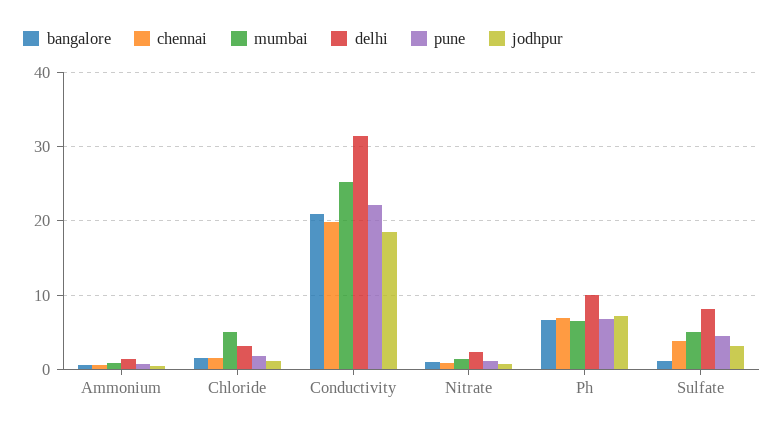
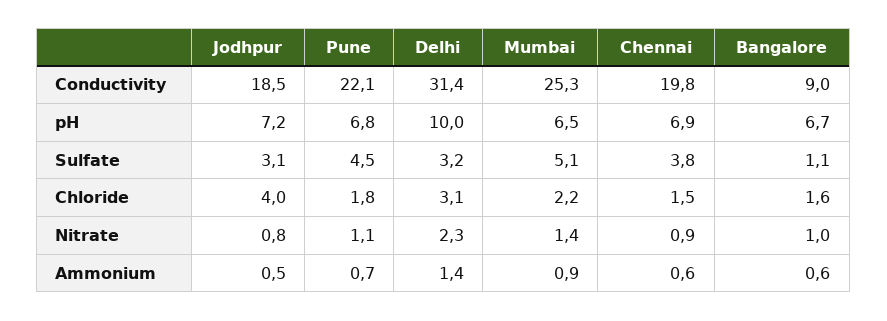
  {
    "bangalore": {
      "Ammonium": 0.6,
      "Chloride": 1.6,
-     "Conductivity": 21,
+     "Conductivity": 9,
      "Nitrate": 1,
      "Ph": 6.7,
      "Sulfate": 1.1
    },
    "chennai": {
      "Ammonium": 0.6,
      "Chloride": 1.5,
      "Conductivity": 19.8,
      "Nitrate": 0.9,
      "Ph": 6.9,
      "Sulfate": 3.8
    },
    "mumbai": {
      "Ammonium": 0.9,
-     "Chloride": 5,
+     "Chloride": 2.2,
      "Conductivity": 25.3,
      "Nitrate": 1.4,
      "Ph": 6.5,
      "Sulfate": 5.1
    },
    "delhi": {
      "Ammonium": 1.4,
      "Chloride": 3.1,
      "Conductivity": 31.4,
      "Nitrate": 2.3,
      "Ph": 10,
-     "Sulfate": 8
+     "Sulfate": 3.2
    },
    "pune": {
      "Ammonium": 0.7,
      "Chloride": 1.8,
      "Conductivity": 22.1,
      "Nitrate": 1.1,
      "Ph": 6.8,
      "Sulfate": 4.5
    },
    "jodhpur": {
      "Ammonium": 0.5,
-     "Chloride": 1,
+     "Chloride": 4,
      "Conductivity": 18.5,
      "Nitrate": 0.8,
      "Ph": 7.2,
      "Sulfate": 3.1
    }
  }

